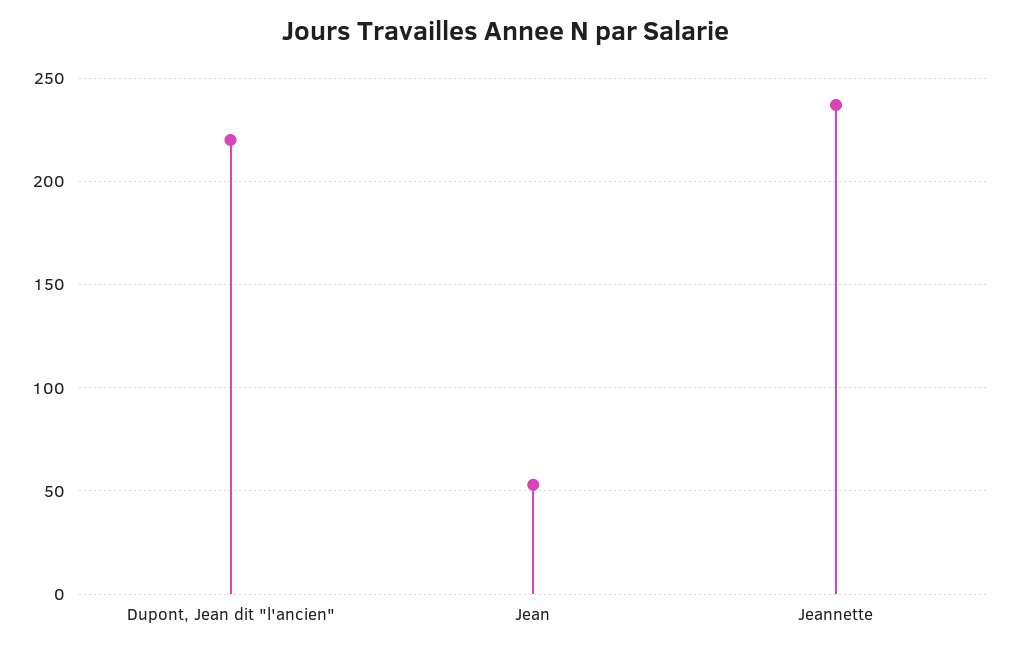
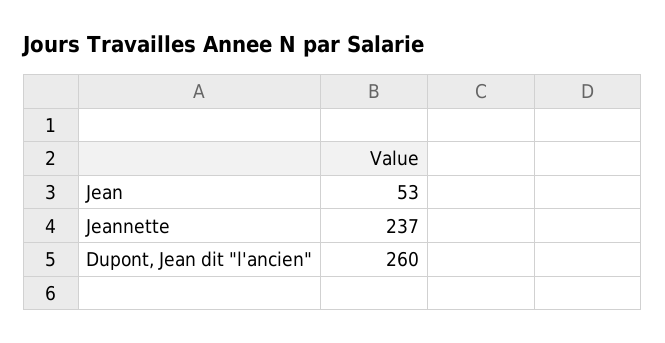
  {
-   "Dupont, Jean dit \"l'ancien\"": 220,
+   "Dupont, Jean dit \"l'ancien\"": 260,
    "Jean": 53,
    "Jeannette": 237
  }

